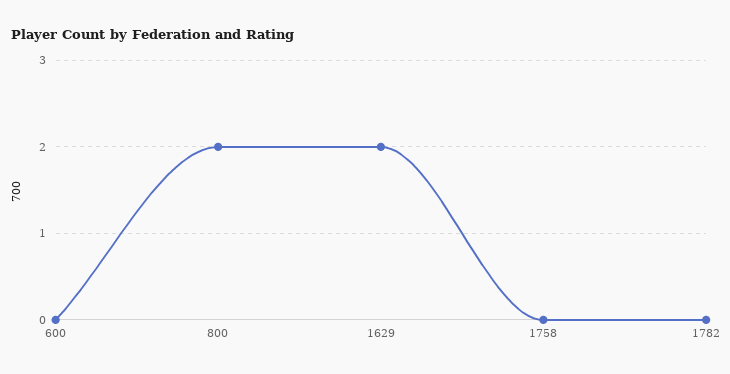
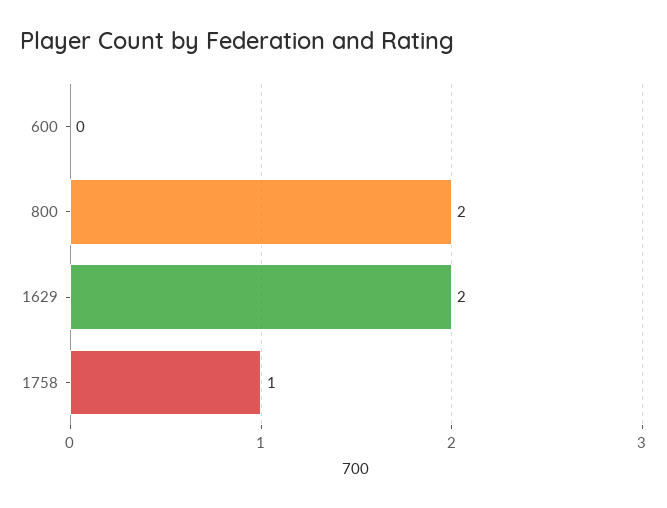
  {
    "600": 0,
    "800": 2,
    "1629": 2,
-   "1758": 0,
+   "1758": 1
-   "1782": 0
  }

